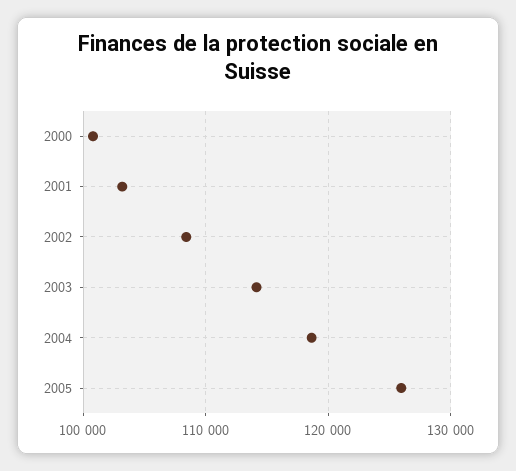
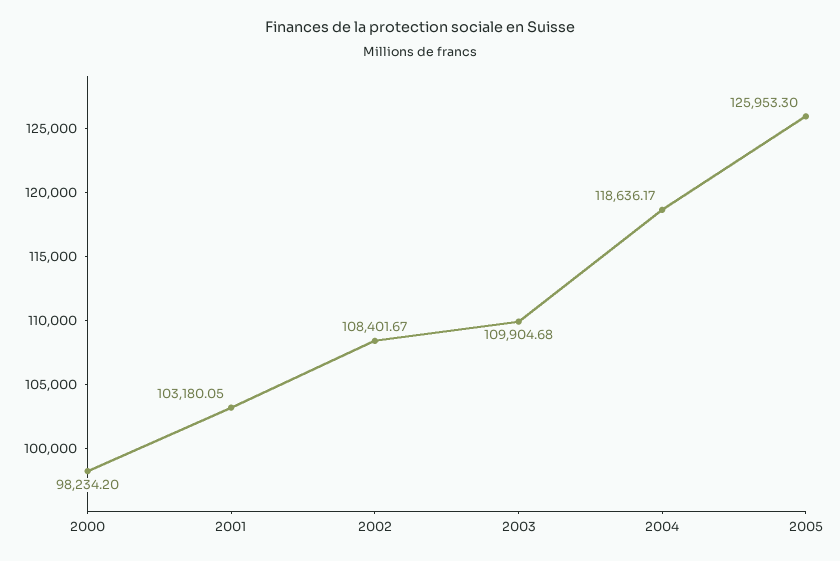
  {
-   "2000": 101000,
+   "2000": 98234.2,
    "2001": 103180.05,
    "2002": 108401.67,
-   "2003": 114000,
+   "2003": 109904.68,
    "2004": 118636.17,
    "2005": 125953.3
  }

